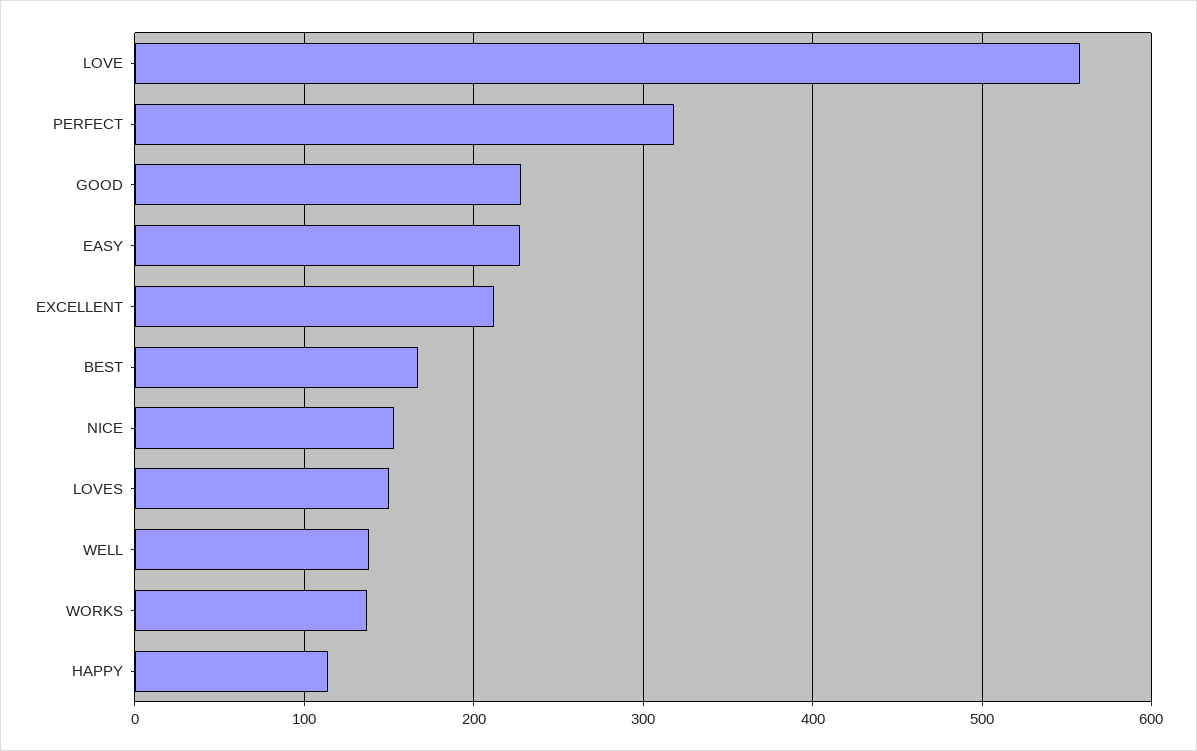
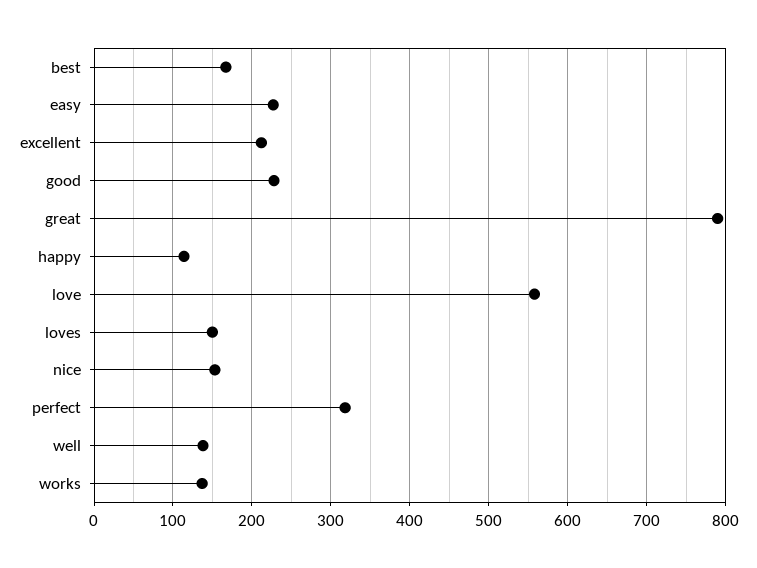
  {
    "LOVE": 560,
    "PERFECT": 320,
    "GOOD": 230,
    "EASY": 230,
    "EXCELLENT": 210,
    "BEST": 170,
    "NICE": 150,
    "LOVES": 150,
    "WELL": 140,
    "WORKS": 140,
-   "HAPPY": 110
+   "HAPPY": 110,
+   "great": 790
  }

